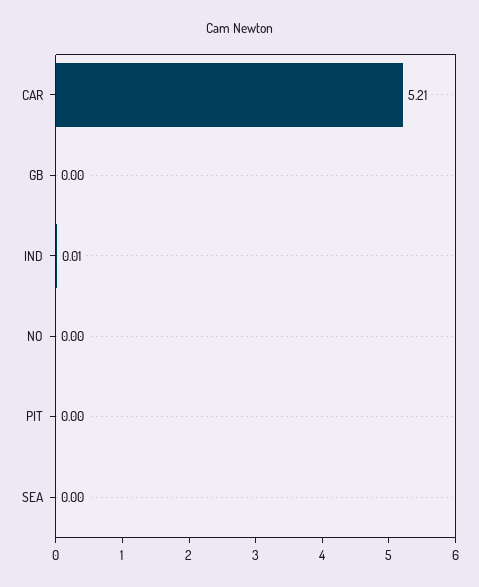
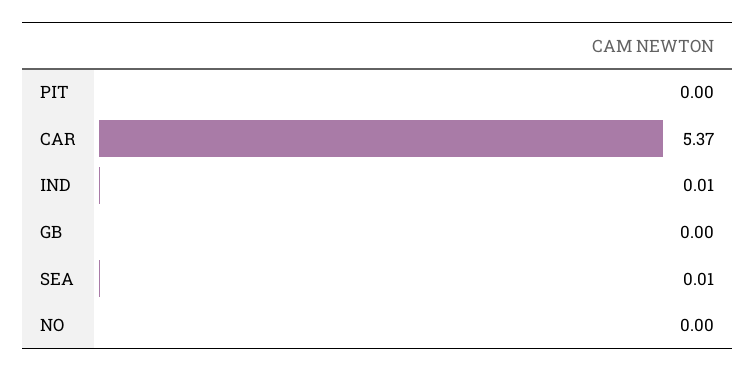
  {
-   "CAR": 5.21,
+   "CAR": 5.37,
    "GB": 0,
    "IND": 0.01,
    "NO": 0,
    "PIT": 0,
-   "SEA": 0
+   "SEA": 0.01
  }

